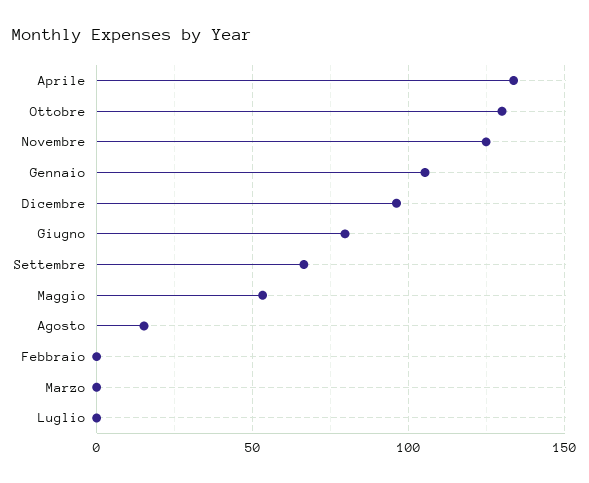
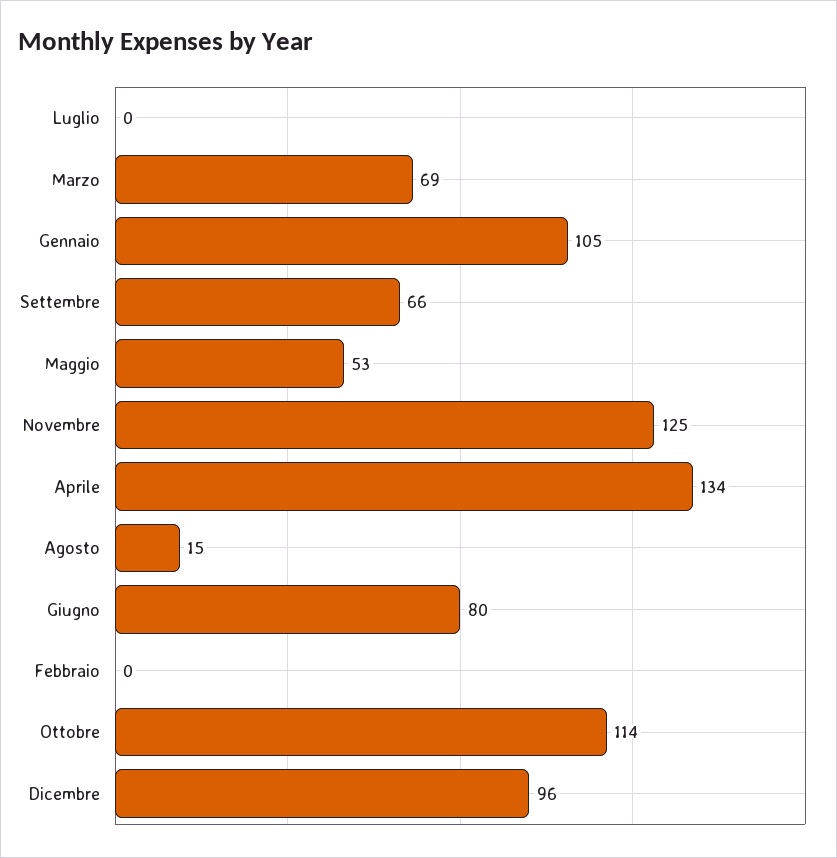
  {
    "Aprile": 134,
-   "Ottobre": 130,
+   "Ottobre": 114,
    "Novembre": 125,
    "Gennaio": 105,
    "Dicembre": 96,
    "Giugno": 80,
    "Settembre": 66,
    "Maggio": 53,
    "Agosto": 15,
    "Febbraio": 0,
-   "Marzo": 0,
+   "Marzo": 69,
    "Luglio": 0
  }

